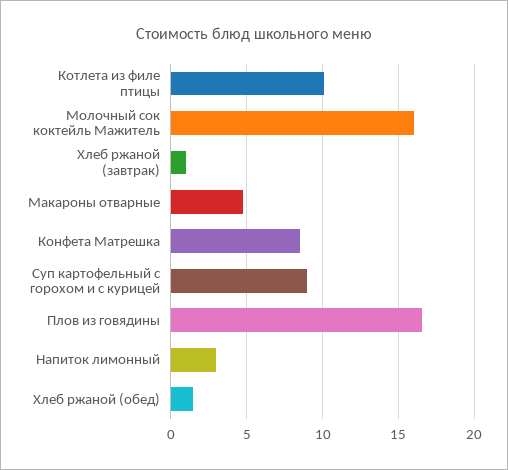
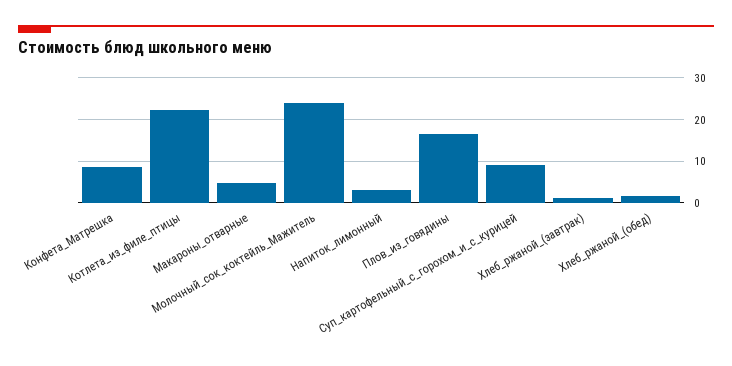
  {
-   "Котлета из филе птицы": 10,
+   "Котлета из филе птицы": 22,
-   "Молочный сок коктейль Мажитель": 16,
+   "Молочный сок коктейль Мажитель": 24,
    "Хлеб ржаной (завтрак)": 1,
    "Макароны отварные": 5,
    "Конфета Матрешка": 8.5,
    "Суп картофельный с горохом и с курицей": 9,
    "Плов из говядины": 16.5,
    "Напиток лимонный": 3,
    "Хлеб ржаной (обед)": 1.5
  }

